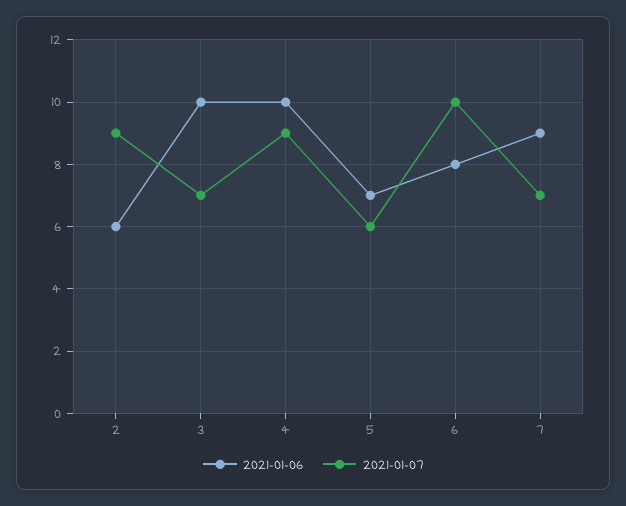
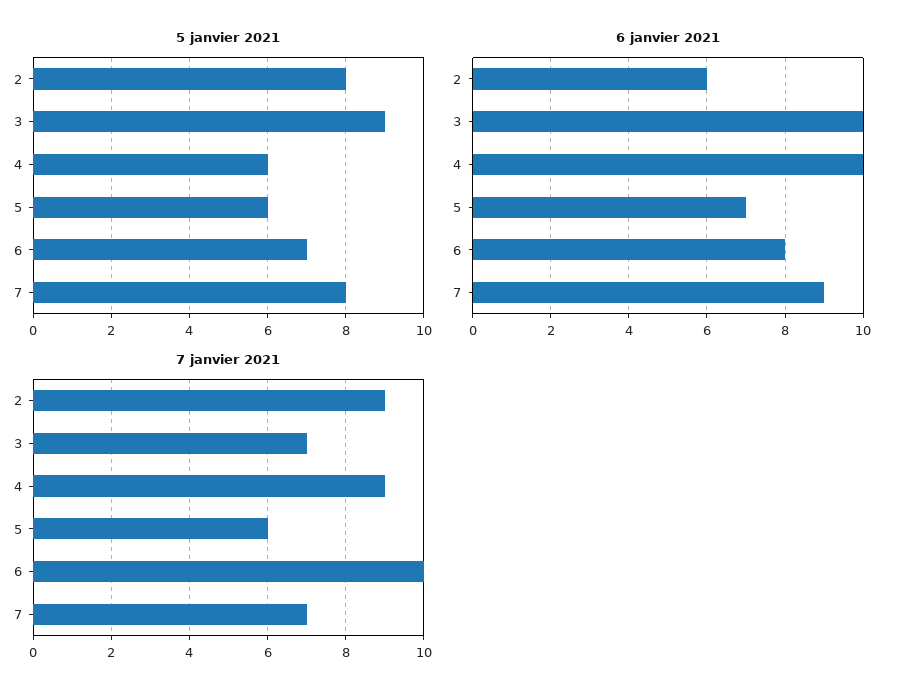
  {
    "2021-01-06": {
      "2": 6,
      "3": 10,
      "4": 10,
      "5": 7,
      "6": 8,
      "7": 9
    },
    "2021-01-07": {
      "2": 9,
      "3": 7,
      "4": 9,
      "5": 6,
      "6": 10,
      "7": 7
-   }
+   },
+   "5 janvier 2021": {
+     "2": 8,
+     "3": 9,
+     "4": 6,
+     "5": 6,
+     "6": 7,
+     "7": 8
+   }
  }

